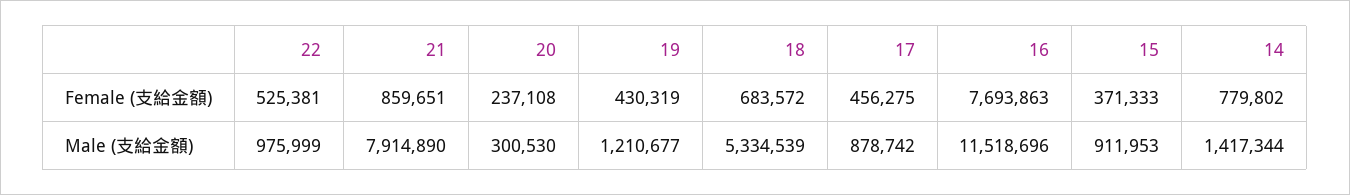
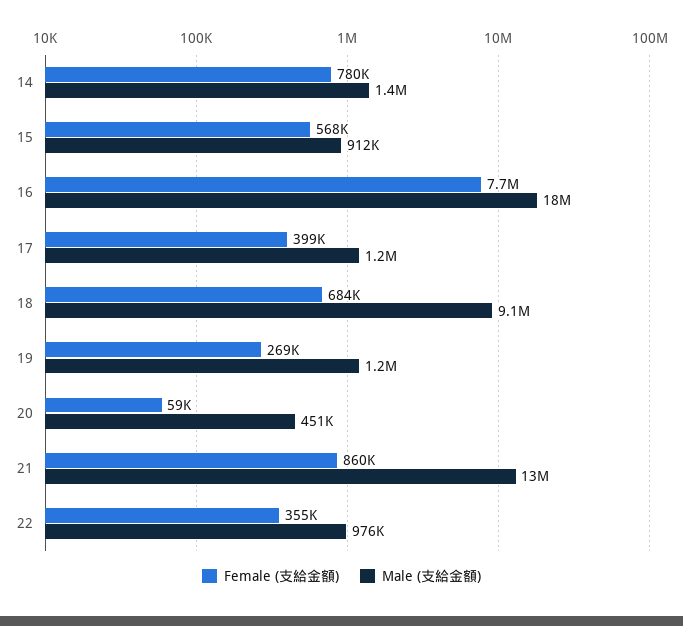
  {
    "Female (支給金額)": {
-     "22": 525381,
+     "22": 355000,
      "21": 859651,
-     "20": 237108,
+     "20": 59000,
-     "19": 430319,
+     "19": 269000,
      "18": 683572,
-     "17": 456275,
+     "17": 399000,
      "16": 7693863,
-     "15": 371333,
+     "15": 568000,
      "14": 779802
    },
    "Male (支給金額)": {
      "22": 975999,
-     "21": 7914890,
+     "21": 13000000,
-     "20": 300530,
+     "20": 451000,
      "19": 1210677,
-     "18": 5334539,
+     "18": 9100000,
-     "17": 878742,
+     "17": 1200000,
-     "16": 11518696,
+     "16": 18000000,
      "15": 911953,
      "14": 1417344
    }
  }

